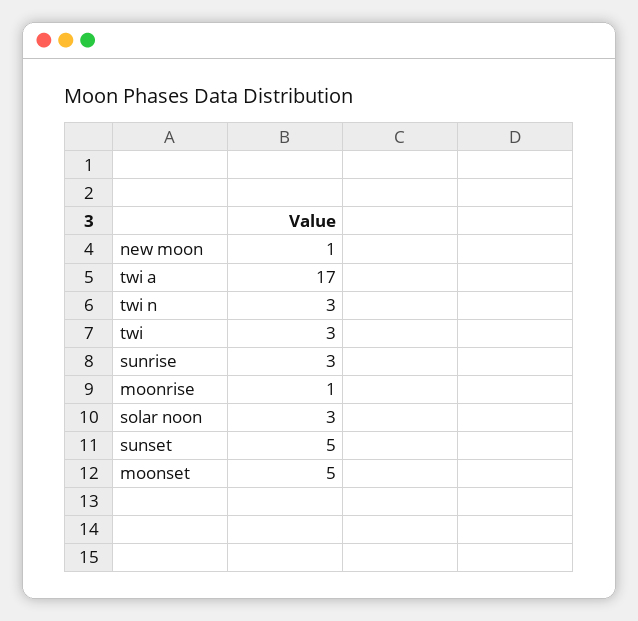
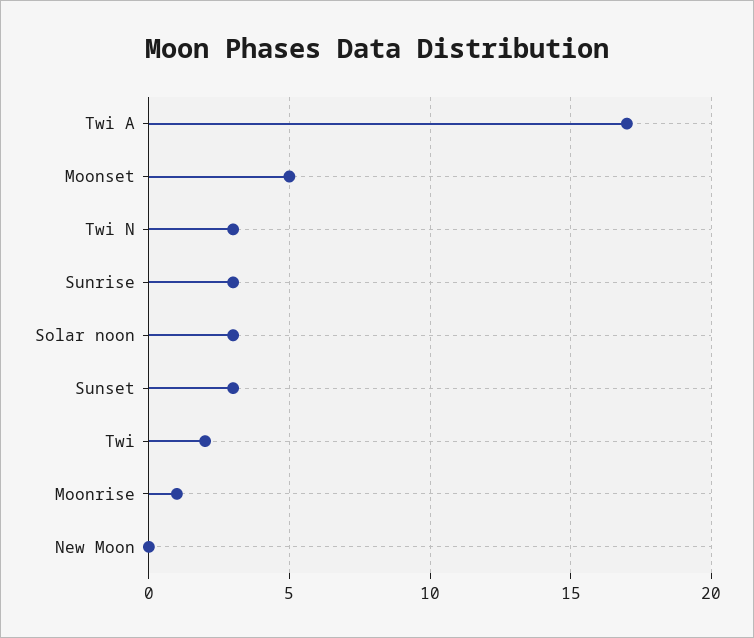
  {
-   "new moon": 1,
+   "new moon": 0,
    "twi a": 17,
    "twi n": 3,
-   "twi": 3,
+   "twi": 2,
    "sunrise": 3,
    "moonrise": 1,
    "solar noon": 3,
-   "sunset": 5,
+   "sunset": 3,
    "moonset": 5
  }

